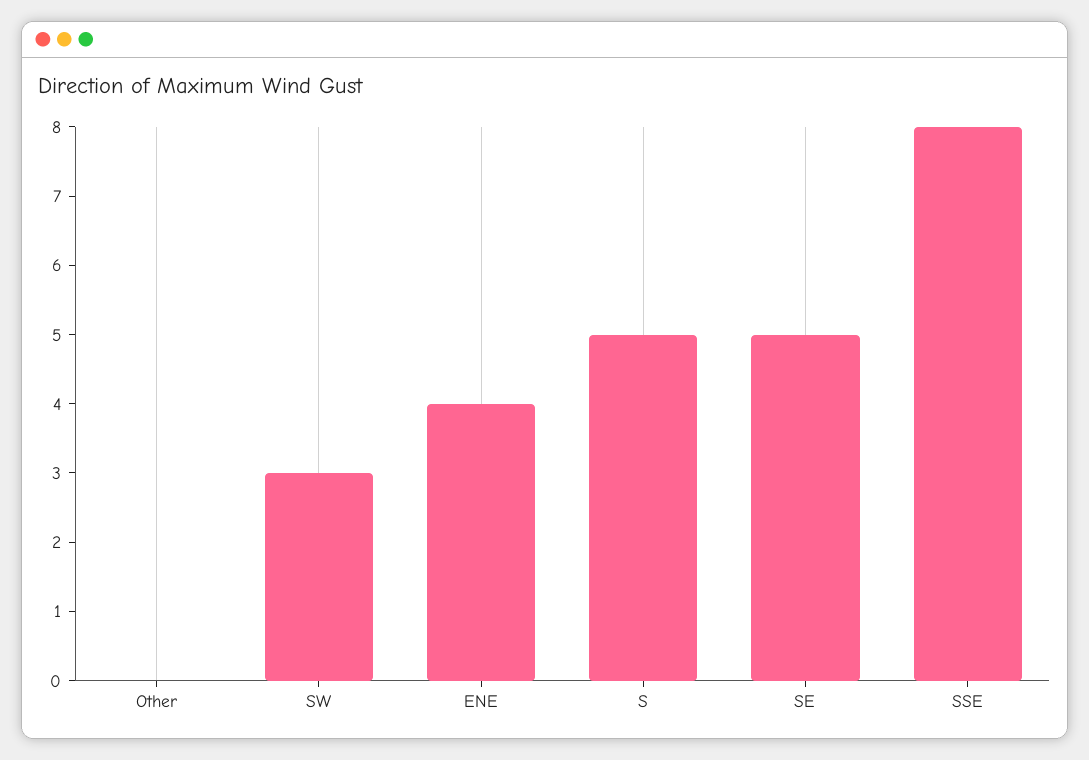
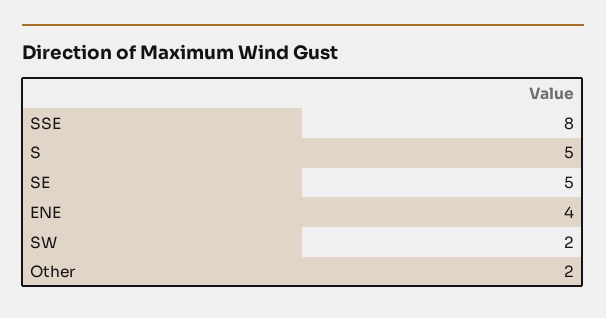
  {
-   "Other": 0,
+   "Other": 2,
-   "SW": 3,
+   "SW": 2,
    "ENE": 4,
    "S": 5,
    "SE": 5,
    "SSE": 8
  }

